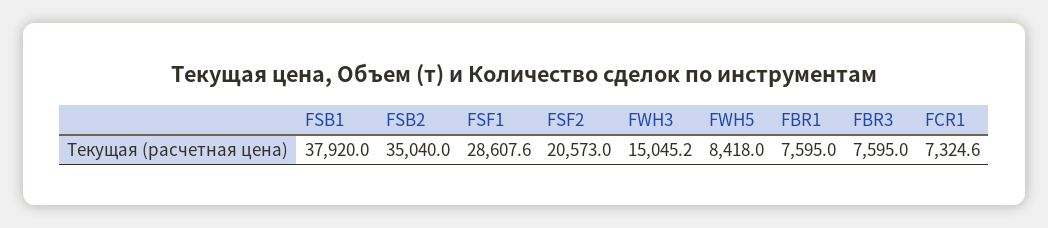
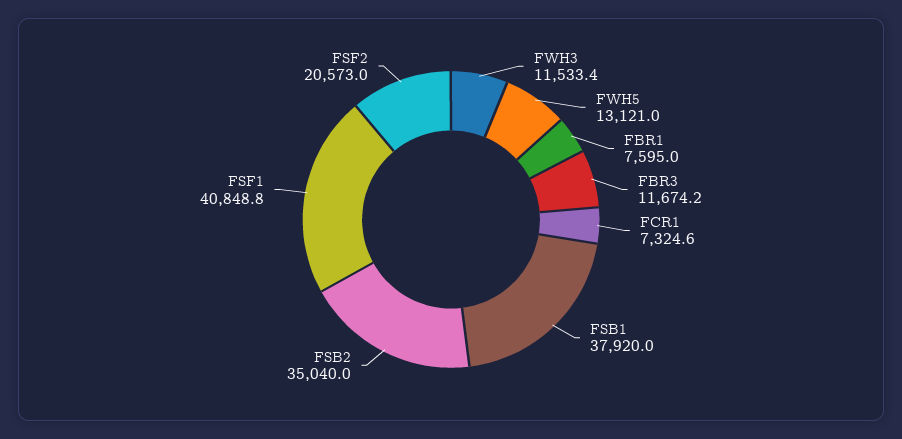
  {
    "FSB1": 37920,
    "FSB2": 35040,
-   "FSF1": 28607.6,
+   "FSF1": 40848.8,
    "FSF2": 20573,
-   "FWH3": 15045.2,
+   "FWH3": 11533.4,
-   "FWH5": 8418,
+   "FWH5": 13121,
    "FBR1": 7595,
-   "FBR3": 7595,
+   "FBR3": 11674.2,
    "FCR1": 7324.6
  }

